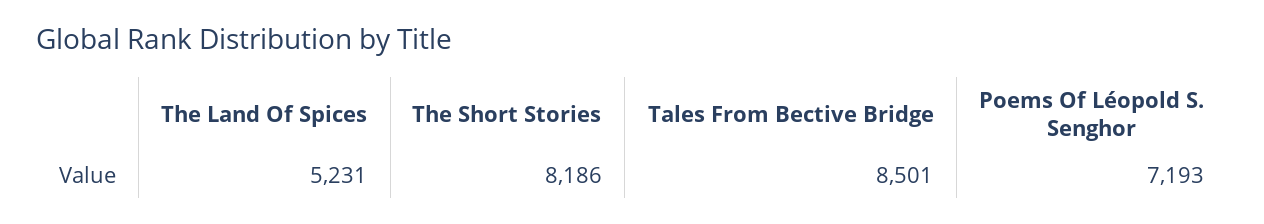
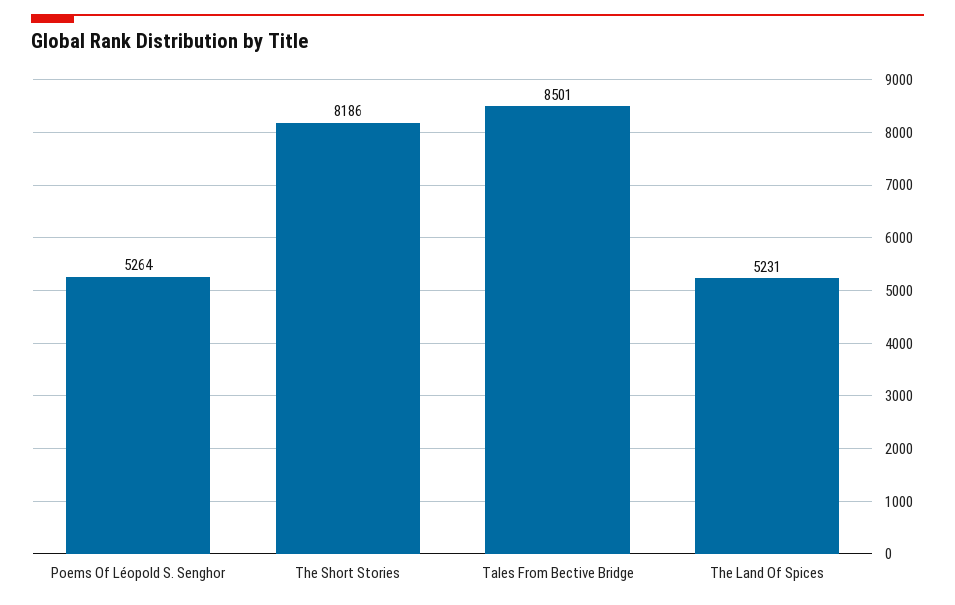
  {
    "The Land Of Spices": 5231,
    "The Short Stories": 8186,
    "Tales From Bective Bridge": 8501,
-   "Poems Of Léopold S. Senghor": 7193
+   "Poems Of Léopold S. Senghor": 5264
  }

